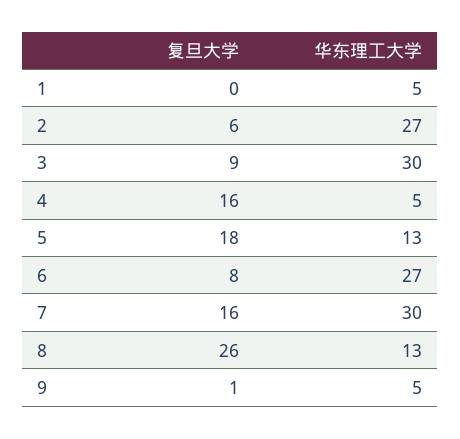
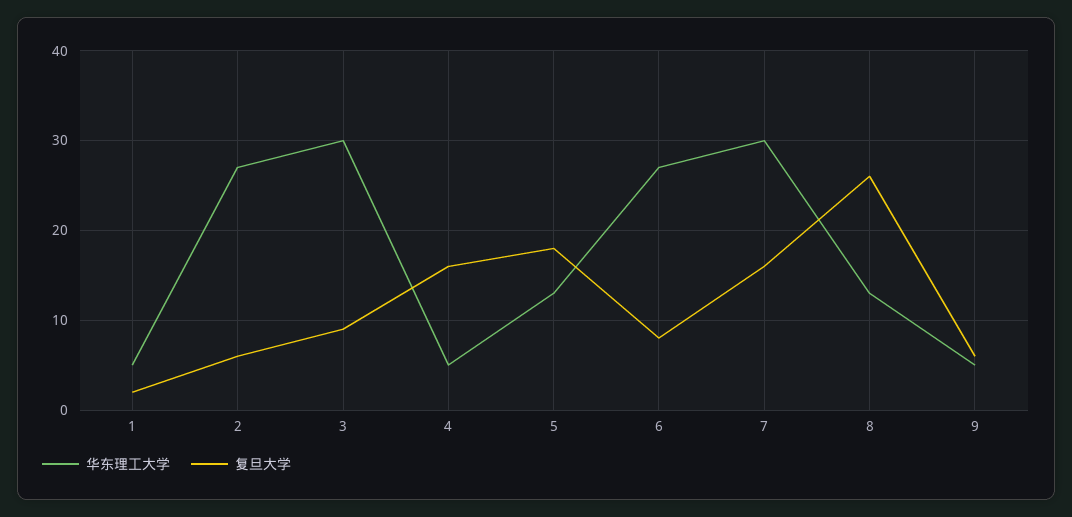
  {
    "复旦大学": {
-     "1": 0,
+     "1": 2,
      "2": 6,
      "3": 9,
      "4": 16,
      "5": 18,
      "6": 8,
      "7": 16,
      "8": 26,
-     "9": 1
+     "9": 6
    },
    "华东理工大学": {
      "1": 5,
      "2": 27,
      "3": 30,
      "4": 5,
      "5": 13,
      "6": 27,
      "7": 30,
      "8": 13,
      "9": 5
    }
  }

